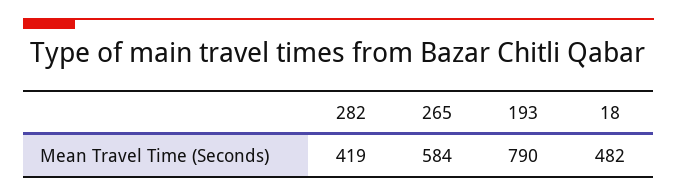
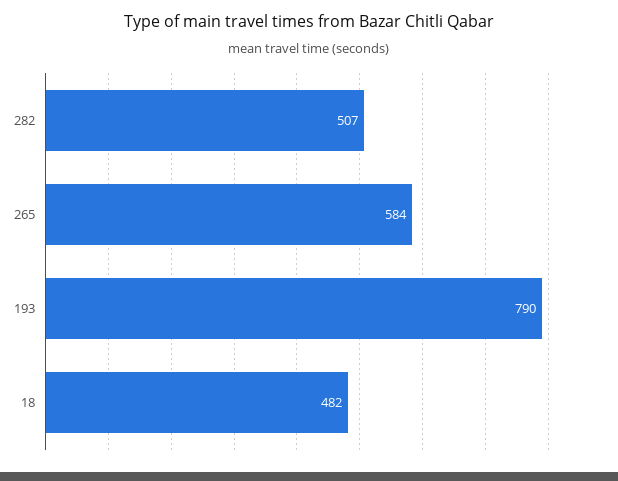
  {
-   "282": 419,
+   "282": 507,
    "265": 584,
    "193": 790,
    "18": 482
  }

